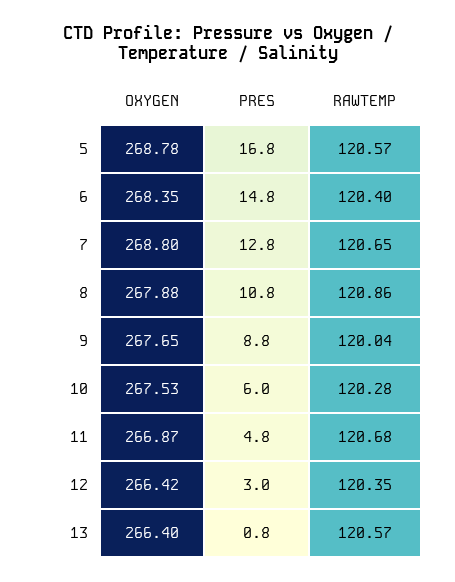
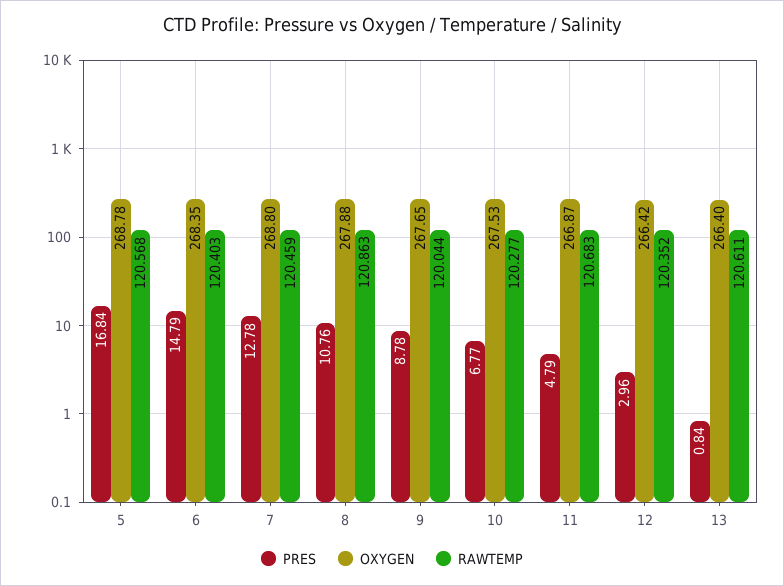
  {
    "OXYGEN": {
      "5": 268.78,
      "6": 268.35,
      "7": 268.8,
      "8": 267.88,
      "9": 267.65,
      "10": 267.53,
      "11": 266.87,
      "12": 266.42,
      "13": 266.4
    },
    "PRES": {
      "5": 16.84,
      "6": 14.79,
      "7": 12.78,
      "8": 10.76,
      "9": 8.78,
-     "10": 6,
+     "10": 6.77,
      "11": 4.79,
      "12": 2.96,
      "13": 0.84
    },
    "RAWTEMP": {
      "5": 120.568,
      "6": 120.403,
-     "7": 120.65,
+     "7": 120.459,
      "8": 120.863,
      "9": 120.044,
      "10": 120.277,
      "11": 120.683,
      "12": 120.352,
-     "13": 120.57
+     "13": 120.611
    }
  }

